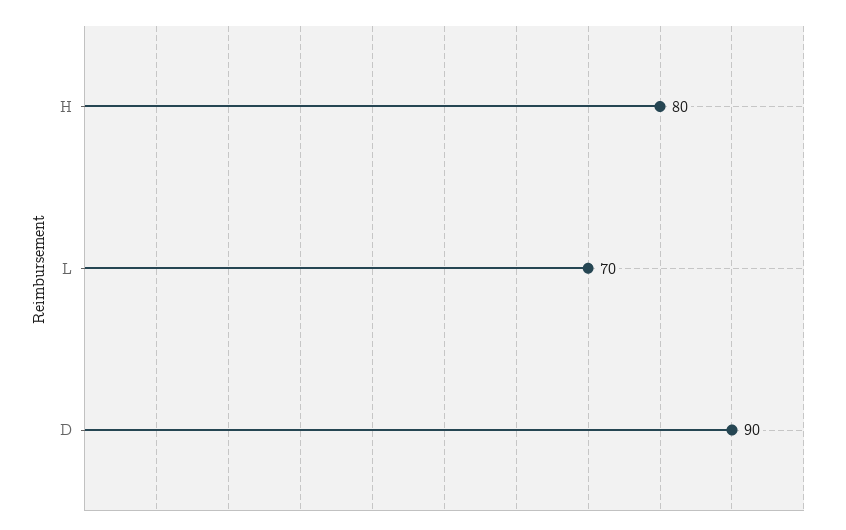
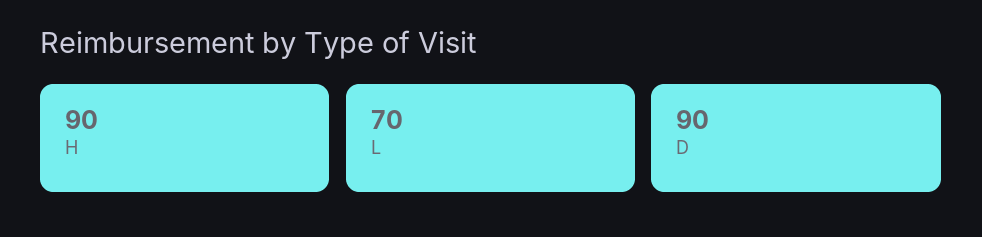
  {
-   "H": 80,
+   "H": 90,
    "L": 70,
    "D": 90
  }

